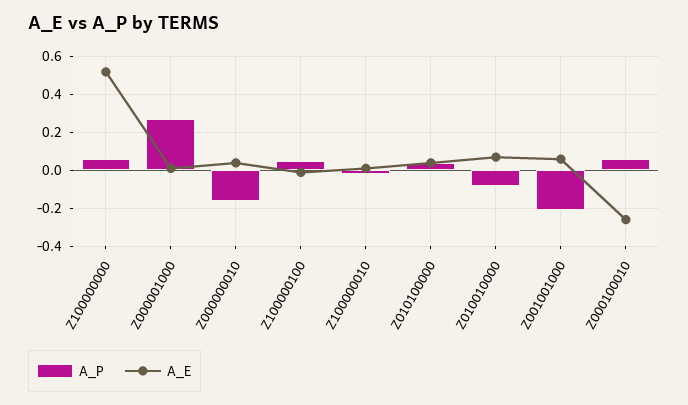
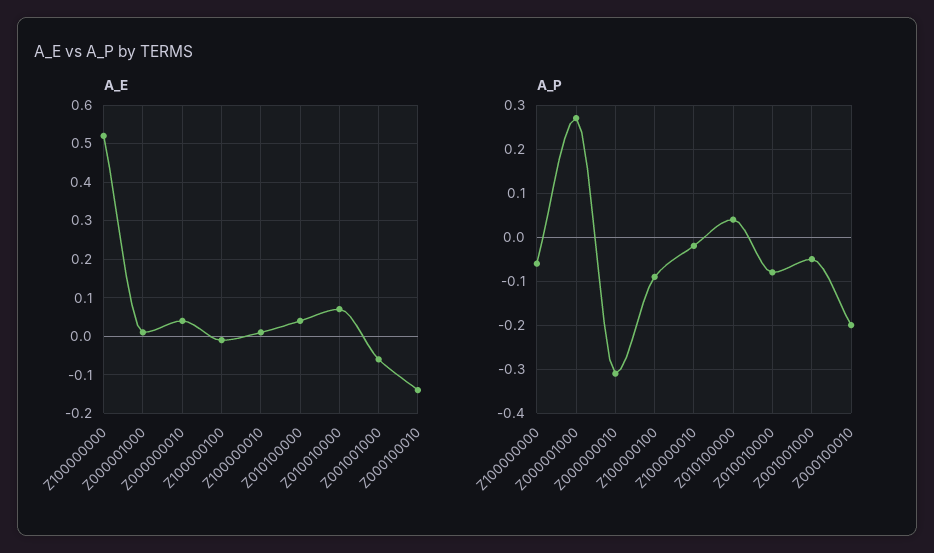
  {
    "A_P": {
-     "Z100000000": 0.05,
+     "Z100000000": -0.05,
      "Z000001000": 0.25,
-     "Z000000010": -0.15,
+     "Z000000010": -0.3,
-     "Z100000100": 0.05,
+     "Z100000100": -0.1,
      "Z100000010": 0,
      "Z010100000": 0.05,
      "Z010010000": -0.1,
-     "Z001001000": -0.2,
+     "Z001001000": -0.05,
-     "Z000100010": 0.05
+     "Z000100010": -0.2
    },
    "A_E": {
      "Z100000000": 0.5,
      "Z000001000": 0,
      "Z000000010": 0.05,
      "Z100000100": 0,
      "Z100000010": 0,
      "Z010100000": 0.05,
      "Z010010000": 0.05,
-     "Z001001000": 0.05,
+     "Z001001000": -0.05,
-     "Z000100010": -0.25
+     "Z000100010": -0.15
    }
  }

